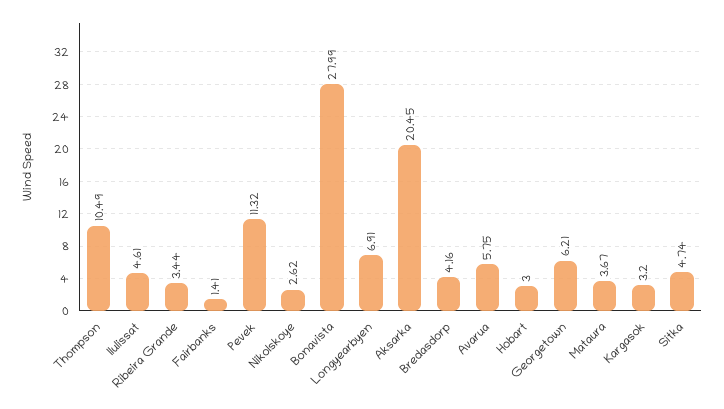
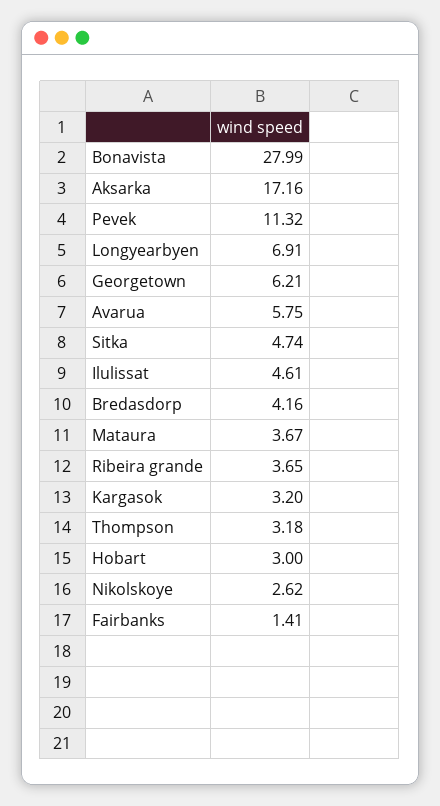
  {
-   "Thompson": 10.49,
+   "Thompson": 3.18,
    "Ilulissat": 4.61,
-   "Ribeira Grande": 3.44,
+   "Ribeira Grande": 3.65,
    "Fairbanks": 1.41,
    "Pevek": 11.32,
    "Nikolskoye": 2.62,
    "Bonavista": 27.99,
    "Longyearbyen": 6.91,
-   "Aksarka": 20.45,
+   "Aksarka": 17.16,
    "Bredasdorp": 4.16,
    "Avarua": 5.75,
    "Hobart": 3,
    "Georgetown": 6.21,
    "Mataura": 3.67,
    "Kargasok": 3.2,
    "Sitka": 4.74
  }

